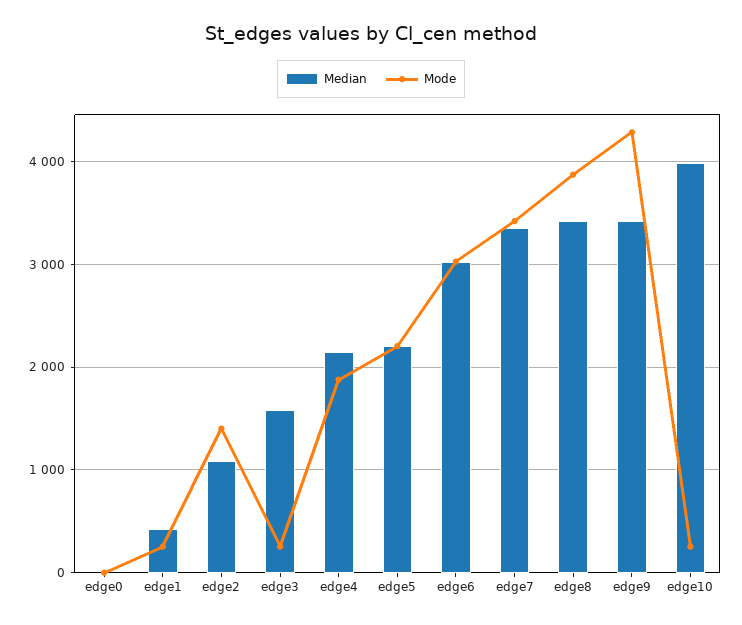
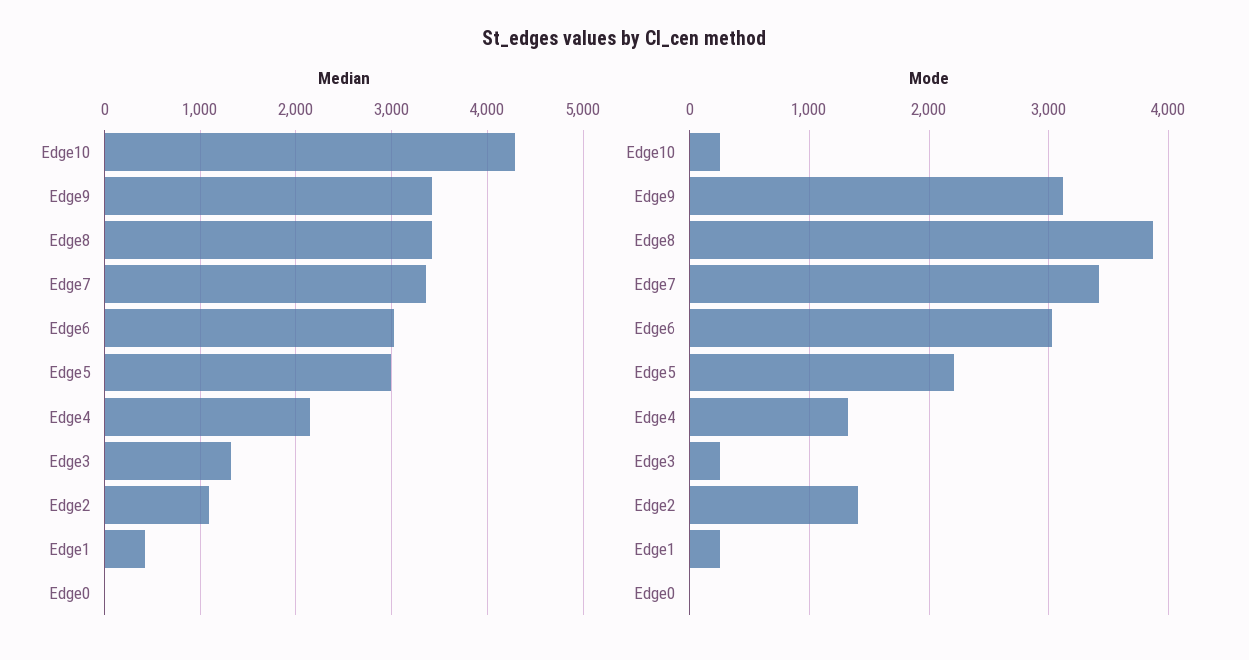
  {
    "Median": {
      "edge0": 0,
      "edge1": 400,
      "edge2": 1100,
-     "edge3": 1600,
+     "edge3": 1300,
      "edge4": 2100,
-     "edge5": 2200,
+     "edge5": 3000,
      "edge6": 3000,
      "edge7": 3400,
      "edge8": 3400,
      "edge9": 3400,
-     "edge10": 4000
+     "edge10": 4300
    },
    "Mode": {
      "edge0": 0,
      "edge1": 300,
      "edge2": 1400,
      "edge3": 300,
-     "edge4": 1900,
+     "edge4": 1300,
      "edge5": 2200,
      "edge6": 3000,
      "edge7": 3400,
      "edge8": 3900,
-     "edge9": 4300,
+     "edge9": 3100,
      "edge10": 300
    }
  }

